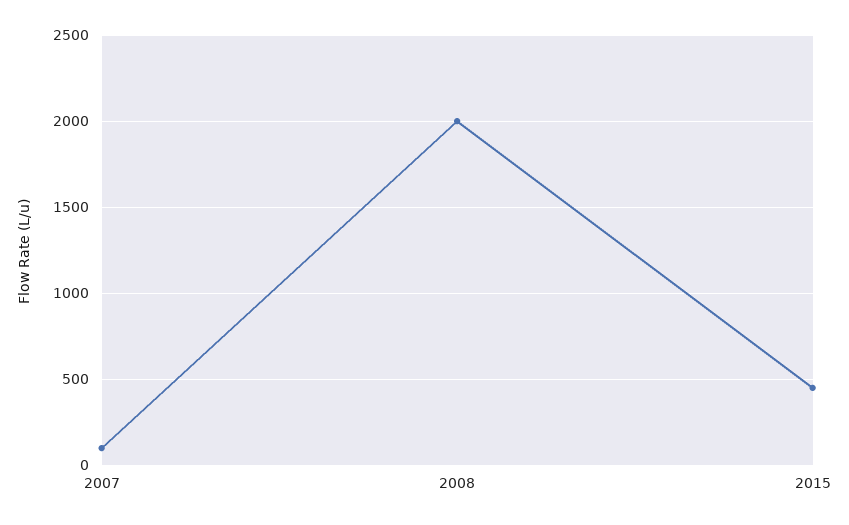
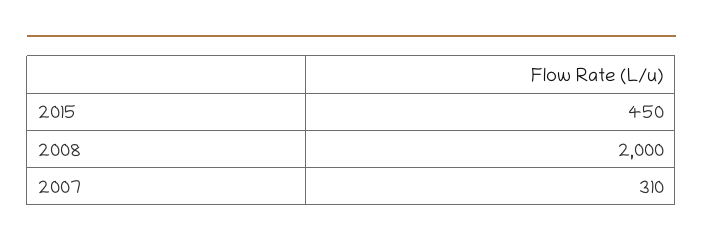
  {
-   "2007": 100,
+   "2007": 310,
    "2008": 2000,
    "2015": 450
  }

